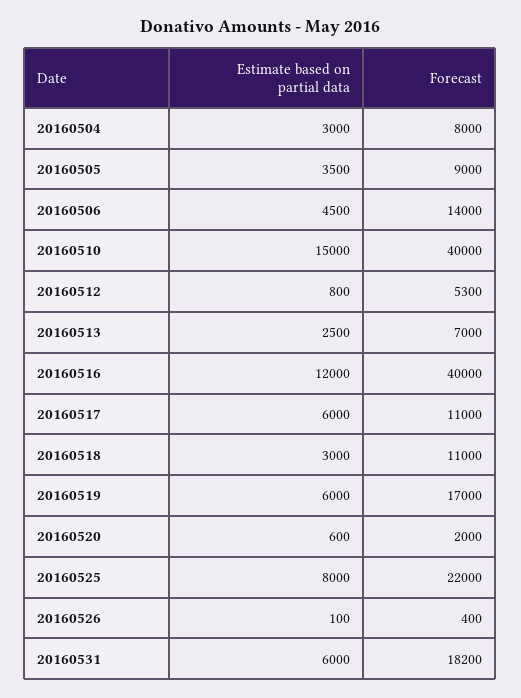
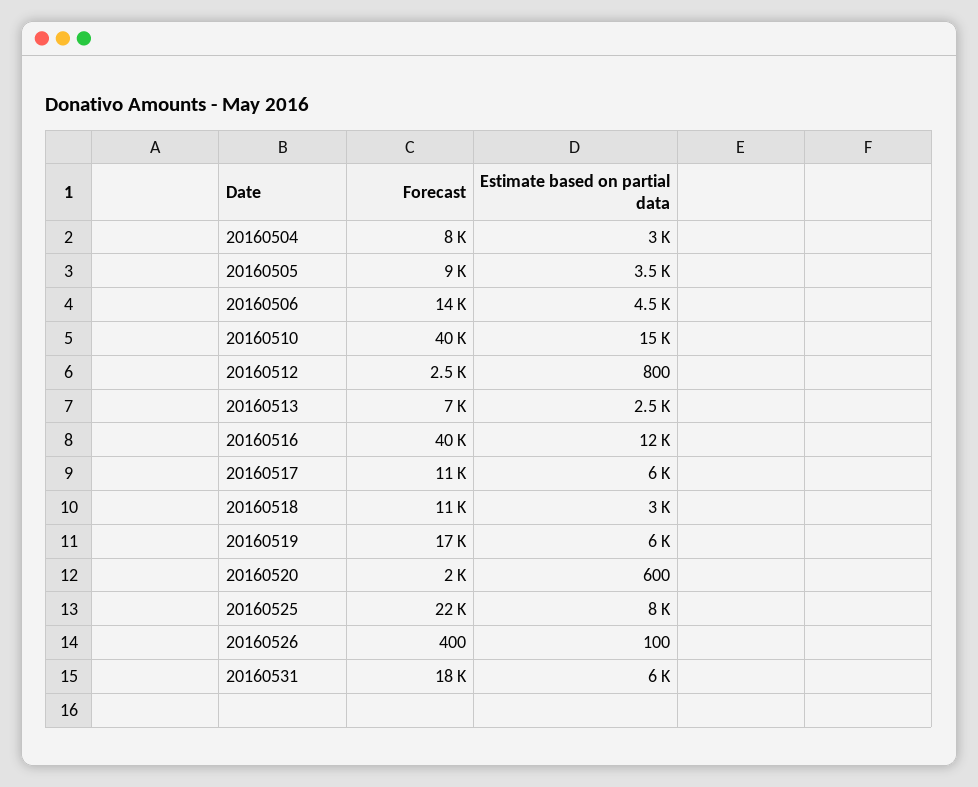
  {
    "Estimate based on partial data": {
      "20160504": 3000,
      "20160505": 3500,
      "20160506": 4500,
      "20160510": 15000,
      "20160512": 800,
      "20160513": 2500,
      "20160516": 12000,
      "20160517": 6000,
      "20160518": 3000,
      "20160519": 6000,
      "20160520": 600,
      "20160525": 8000,
      "20160526": 100,
      "20160531": 6000
    },
    "Forecast": {
      "20160504": 8000,
      "20160505": 9000,
      "20160506": 14000,
      "20160510": 40000,
-     "20160512": 5300,
+     "20160512": 2500,
      "20160513": 7000,
      "20160516": 40000,
      "20160517": 11000,
      "20160518": 11000,
      "20160519": 17000,
      "20160520": 2000,
      "20160525": 22000,
      "20160526": 400,
-     "20160531": 18200
+     "20160531": 18000
    }
  }

